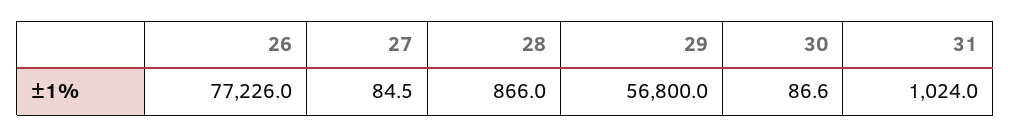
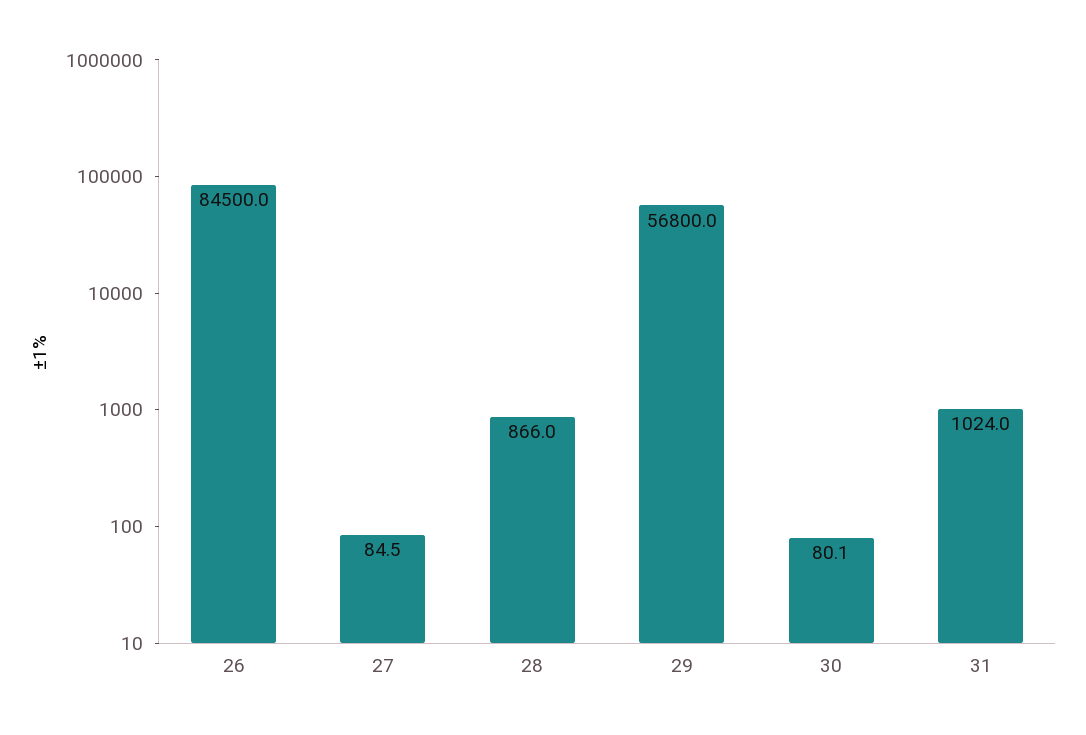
  {
-   "26": 77226,
+   "26": 84500,
    "27": 84.5,
    "28": 866,
    "29": 56800,
-   "30": 86.6,
+   "30": 80.1,
    "31": 1024
  }

